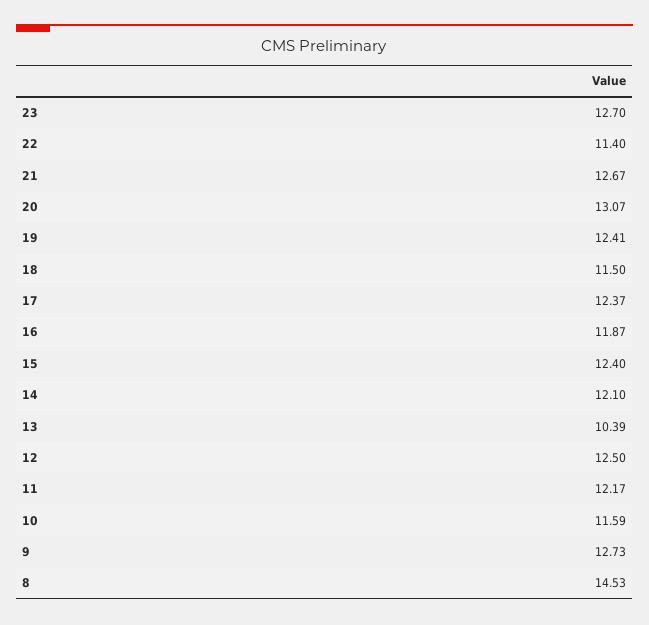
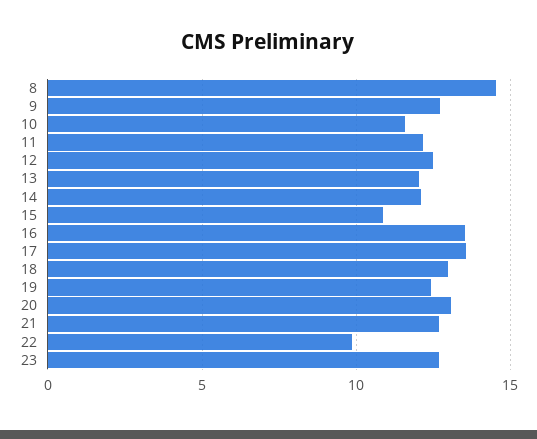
  {
    "23": 12.7,
-   "22": 11.4,
+   "22": 10,
    "21": 12.67,
    "20": 13.07,
    "19": 12.41,
-   "18": 11.5,
+   "18": 13,
-   "17": 12.37,
+   "17": 13.5,
-   "16": 11.87,
+   "16": 13.5,
-   "15": 12.4,
+   "15": 11,
    "14": 12.1,
-   "13": 10.39,
+   "13": 12,
    "12": 12.5,
    "11": 12.17,
    "10": 11.59,
    "9": 12.73,
    "8": 14.53
  }

